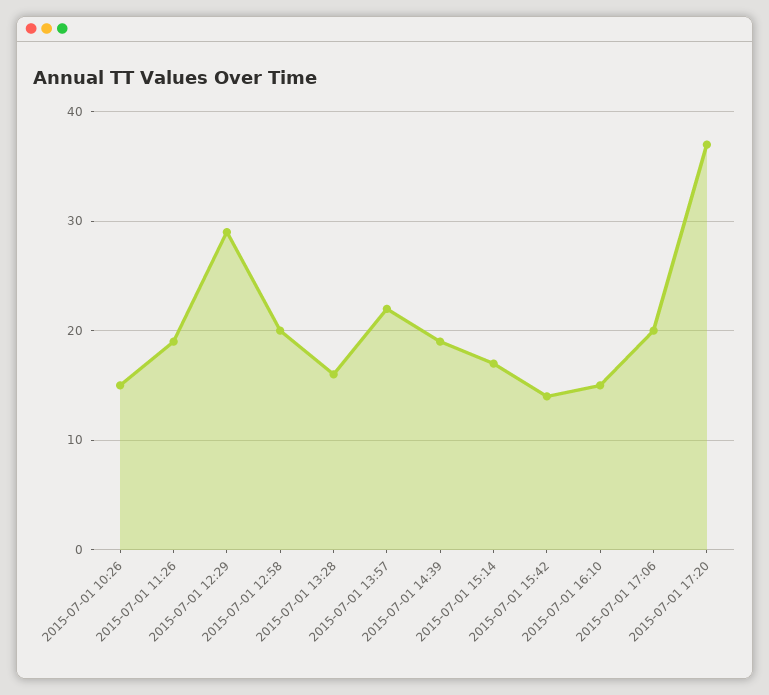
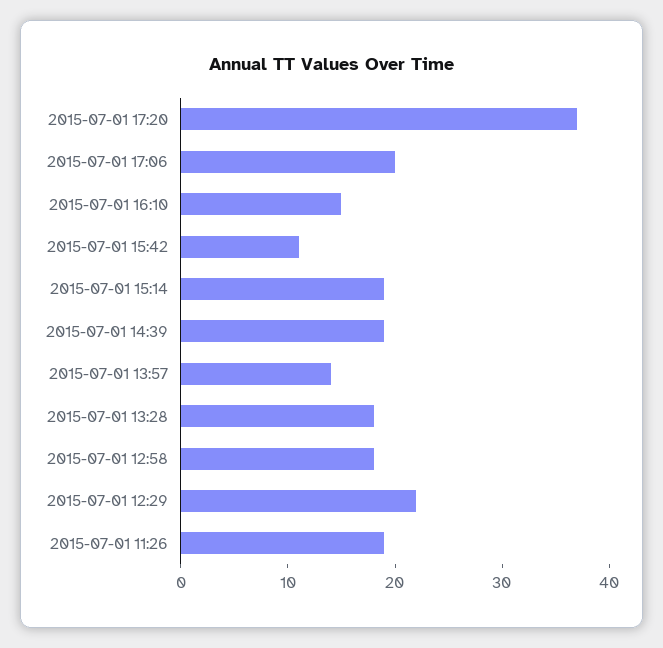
  {
-   "2015-07-01 10:26": 15,
    "2015-07-01 11:26": 19,
-   "2015-07-01 12:29": 29,
+   "2015-07-01 12:29": 22,
-   "2015-07-01 12:58": 20,
+   "2015-07-01 12:58": 18,
-   "2015-07-01 13:28": 16,
+   "2015-07-01 13:28": 18,
-   "2015-07-01 13:57": 22,
+   "2015-07-01 13:57": 14,
    "2015-07-01 14:39": 19,
-   "2015-07-01 15:14": 17,
+   "2015-07-01 15:14": 19,
-   "2015-07-01 15:42": 14,
+   "2015-07-01 15:42": 11,
    "2015-07-01 16:10": 15,
    "2015-07-01 17:06": 20,
    "2015-07-01 17:20": 37
  }

